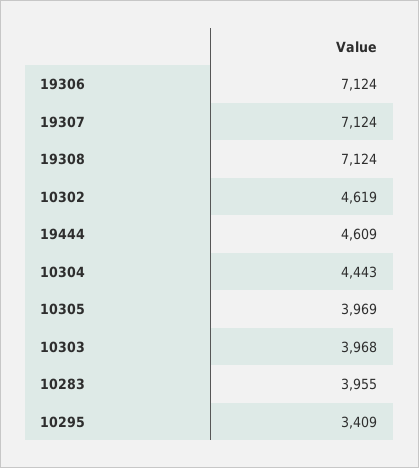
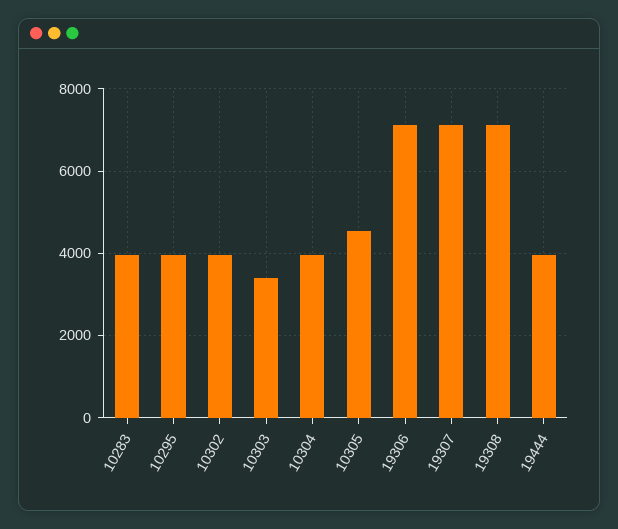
  {
    "19306": 7124,
    "19307": 7124,
    "19308": 7124,
-   "10302": 4619,
+   "10302": 4000,
-   "19444": 4609,
+   "19444": 4000,
-   "10304": 4443,
+   "10304": 4000,
-   "10305": 3969,
+   "10305": 4600,
-   "10303": 3968,
+   "10303": 3400,
    "10283": 3955,
-   "10295": 3409
+   "10295": 4000
  }

